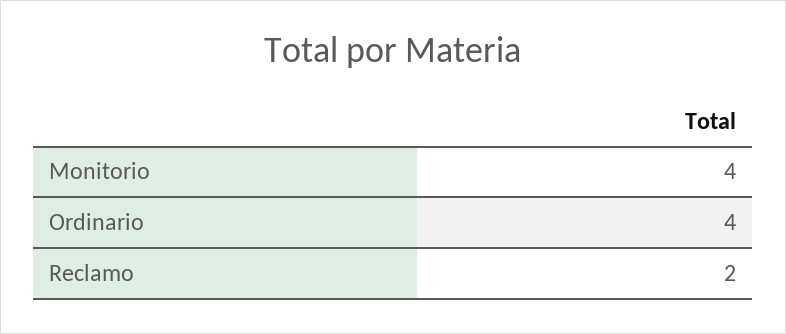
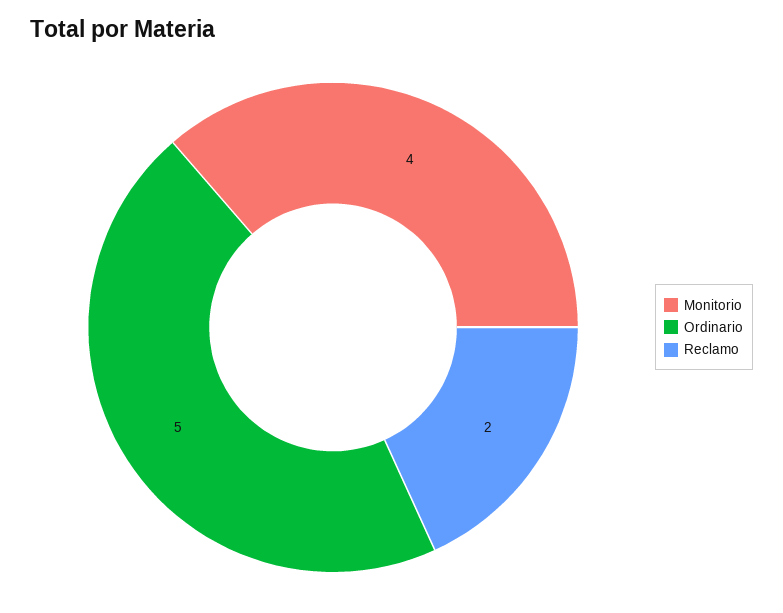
  {
    "Monitorio": 4,
-   "Ordinario": 4,
+   "Ordinario": 5,
    "Reclamo": 2
  }

